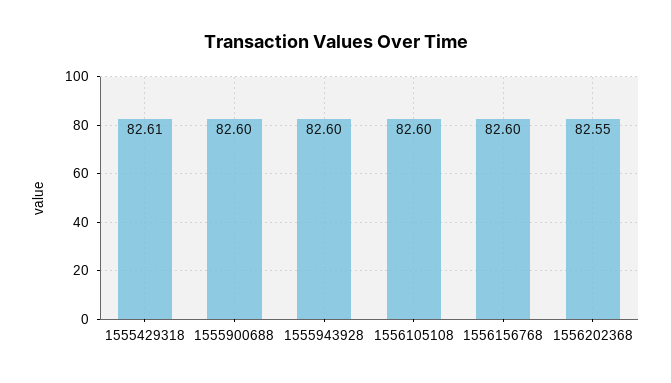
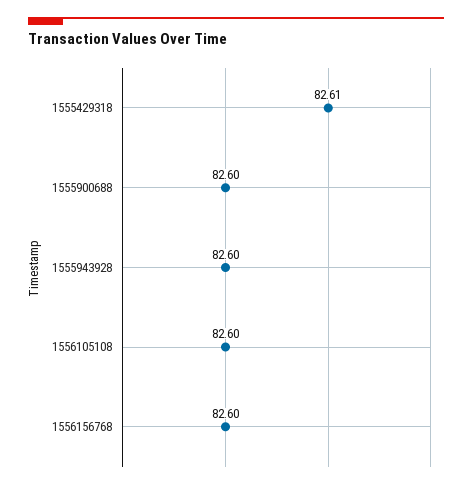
  {
    "1555429318": 82.61,
    "1555900688": 82.6,
    "1555943928": 82.6,
    "1556105108": 82.6,
-   "1556156768": 82.6,
+   "1556156768": 82.6
-   "1556202368": 82.55
  }

